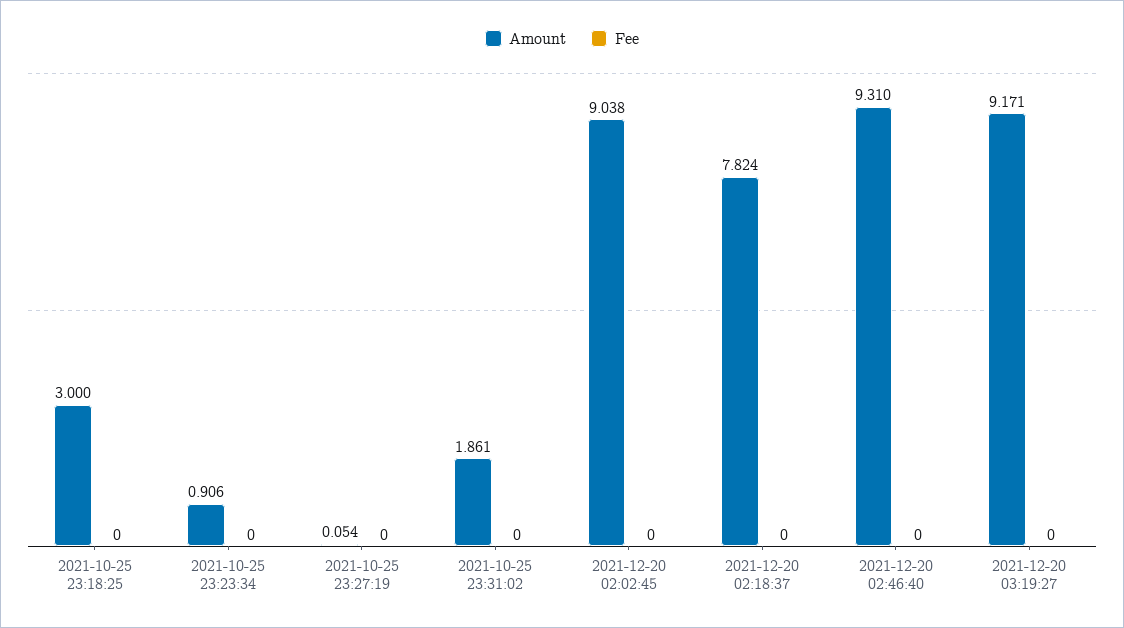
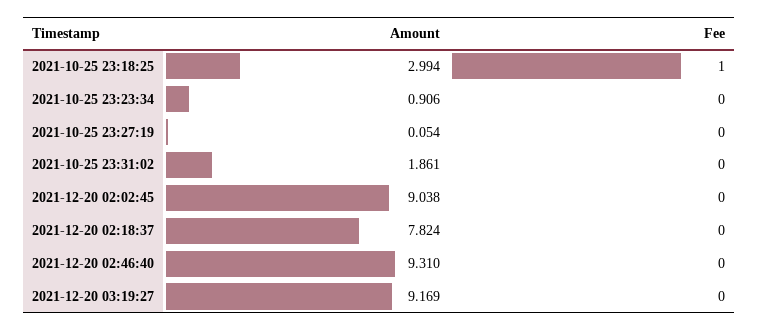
  {
    "Amount": {
-     "2021-10-25 23:18:25": 3,
+     "2021-10-25 23:18:25": 2.994,
      "2021-10-25 23:23:34": 0.906,
      "2021-10-25 23:27:19": 0.054,
      "2021-10-25 23:31:02": 1.861,
      "2021-12-20 02:02:45": 9.038,
      "2021-12-20 02:18:37": 7.824,
      "2021-12-20 02:46:40": 9.31,
-     "2021-12-20 03:19:27": 9.171
+     "2021-12-20 03:19:27": 9.169
    },
    "Fee": {
-     "2021-10-25 23:18:25": 0,
+     "2021-10-25 23:18:25": 1,
      "2021-10-25 23:23:34": 0,
      "2021-10-25 23:27:19": 0,
      "2021-10-25 23:31:02": 0,
      "2021-12-20 02:02:45": 0,
      "2021-12-20 02:18:37": 0,
      "2021-12-20 02:46:40": 0,
      "2021-12-20 03:19:27": 0
    }
  }

